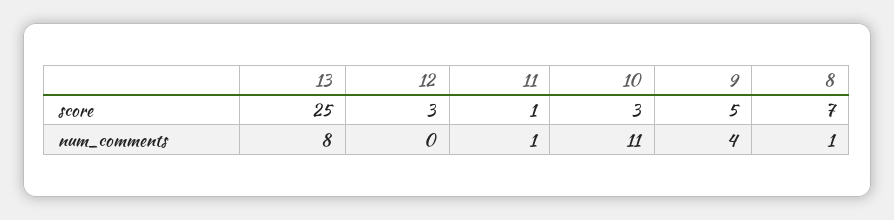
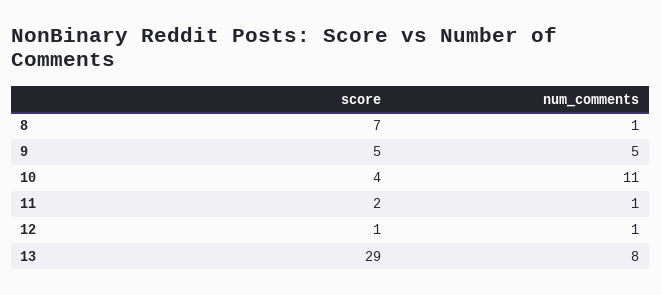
  {
    "13": {
-     "score": 25,
+     "score": 29,
      "num_comments": 8
    },
    "12": {
-     "score": 3,
+     "score": 1,
-     "num_comments": 0
+     "num_comments": 1
    },
    "11": {
-     "score": 1,
+     "score": 2,
      "num_comments": 1
    },
    "10": {
-     "score": 3,
+     "score": 4,
      "num_comments": 11
    },
    "9": {
      "score": 5,
-     "num_comments": 4
+     "num_comments": 5
    },
    "8": {
      "score": 7,
      "num_comments": 1
    }
  }

